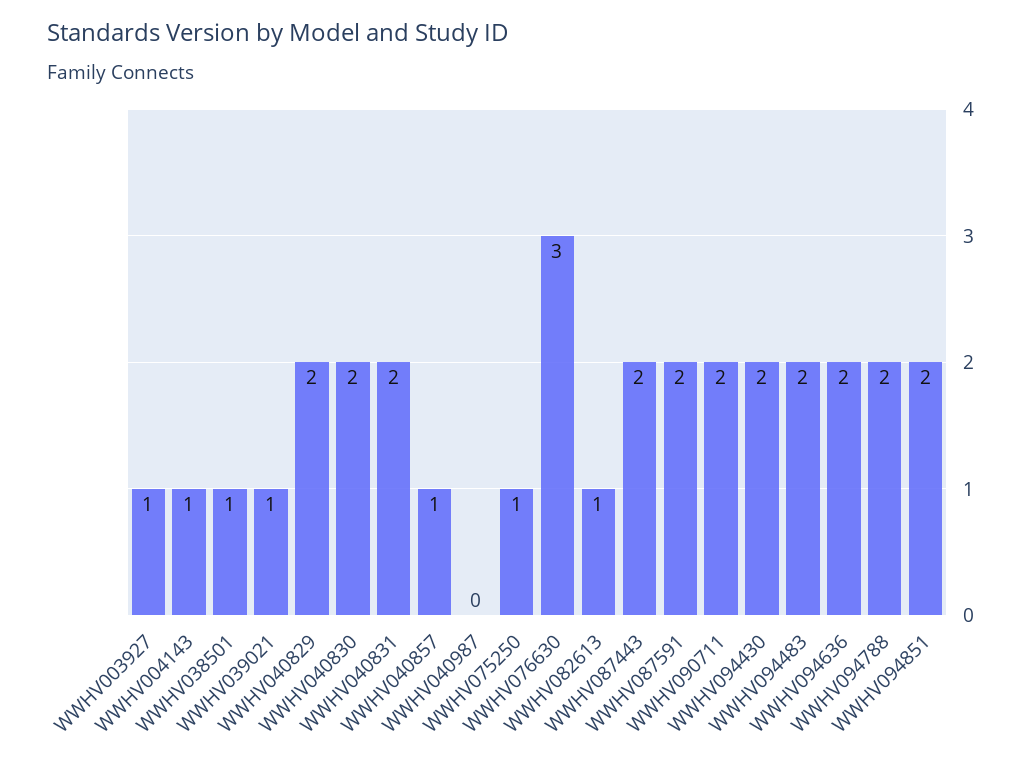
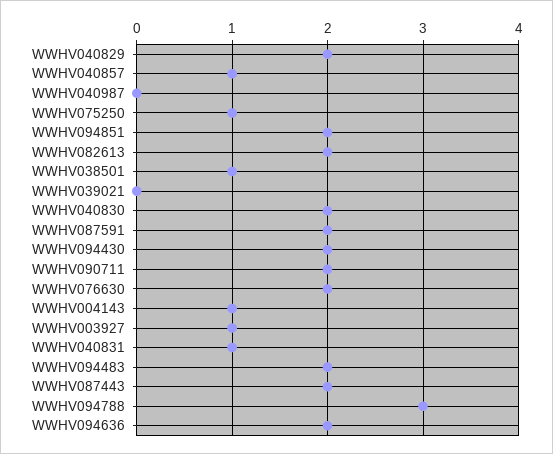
  {
    "WWHV003927": 1,
    "WWHV004143": 1,
    "WWHV038501": 1,
-   "WWHV039021": 1,
+   "WWHV039021": 0,
    "WWHV040829": 2,
    "WWHV040830": 2,
-   "WWHV040831": 2,
+   "WWHV040831": 1,
    "WWHV040857": 1,
    "WWHV040987": 0,
    "WWHV075250": 1,
-   "WWHV076630": 3,
+   "WWHV076630": 2,
-   "WWHV082613": 1,
+   "WWHV082613": 2,
    "WWHV087443": 2,
    "WWHV087591": 2,
    "WWHV090711": 2,
    "WWHV094430": 2,
    "WWHV094483": 2,
    "WWHV094636": 2,
-   "WWHV094788": 2,
+   "WWHV094788": 3,
    "WWHV094851": 2
  }

